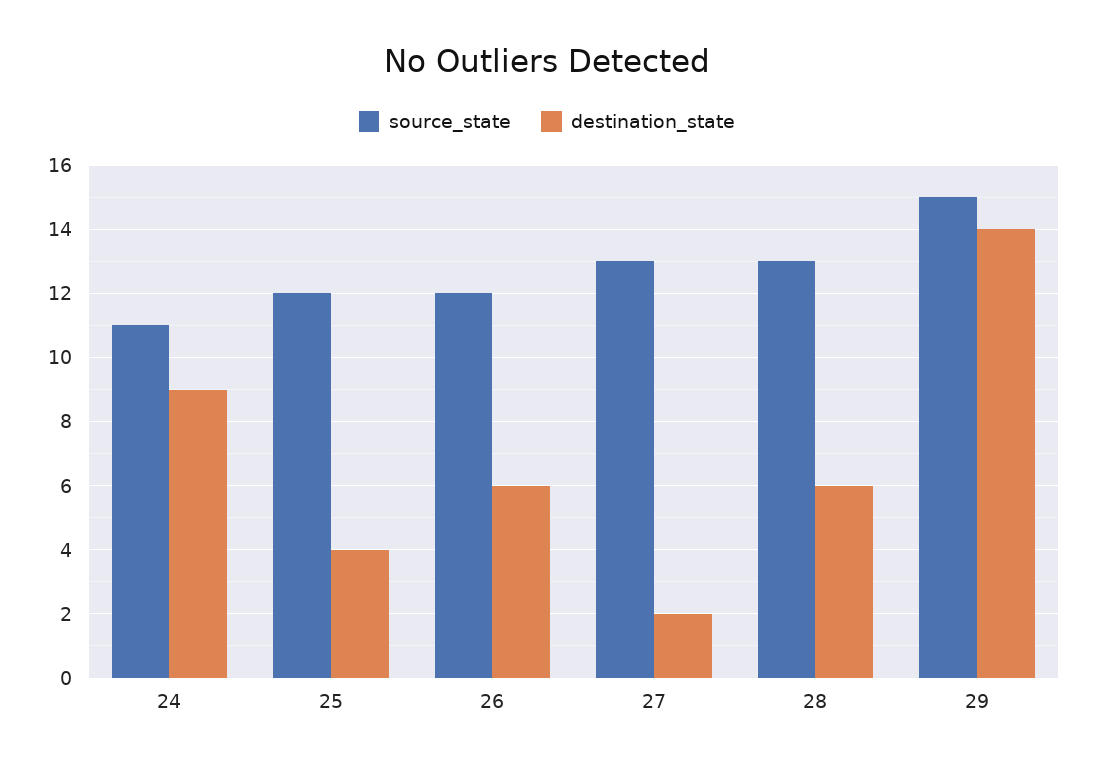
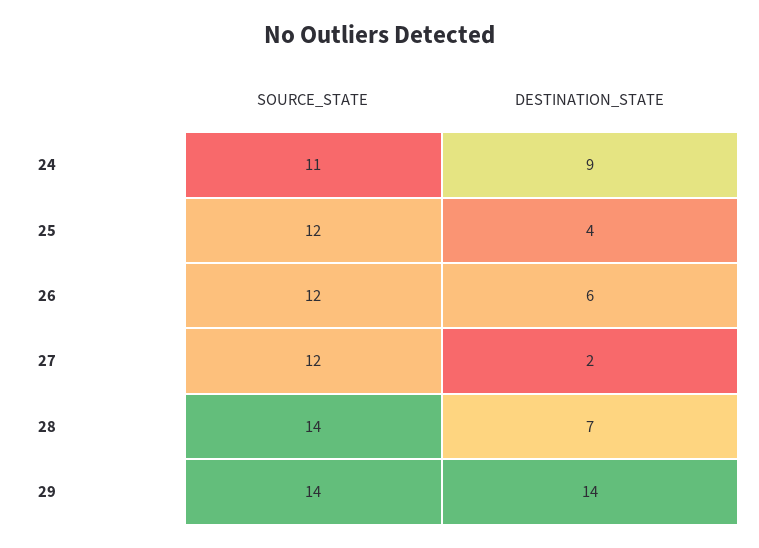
  {
    "source_state": {
      "24": 11,
      "25": 12,
      "26": 12,
-     "27": 13,
+     "27": 12,
-     "28": 13,
+     "28": 14,
-     "29": 15
+     "29": 14
    },
    "destination_state": {
      "24": 9,
      "25": 4,
      "26": 6,
      "27": 2,
-     "28": 6,
+     "28": 7,
      "29": 14
    }
  }

